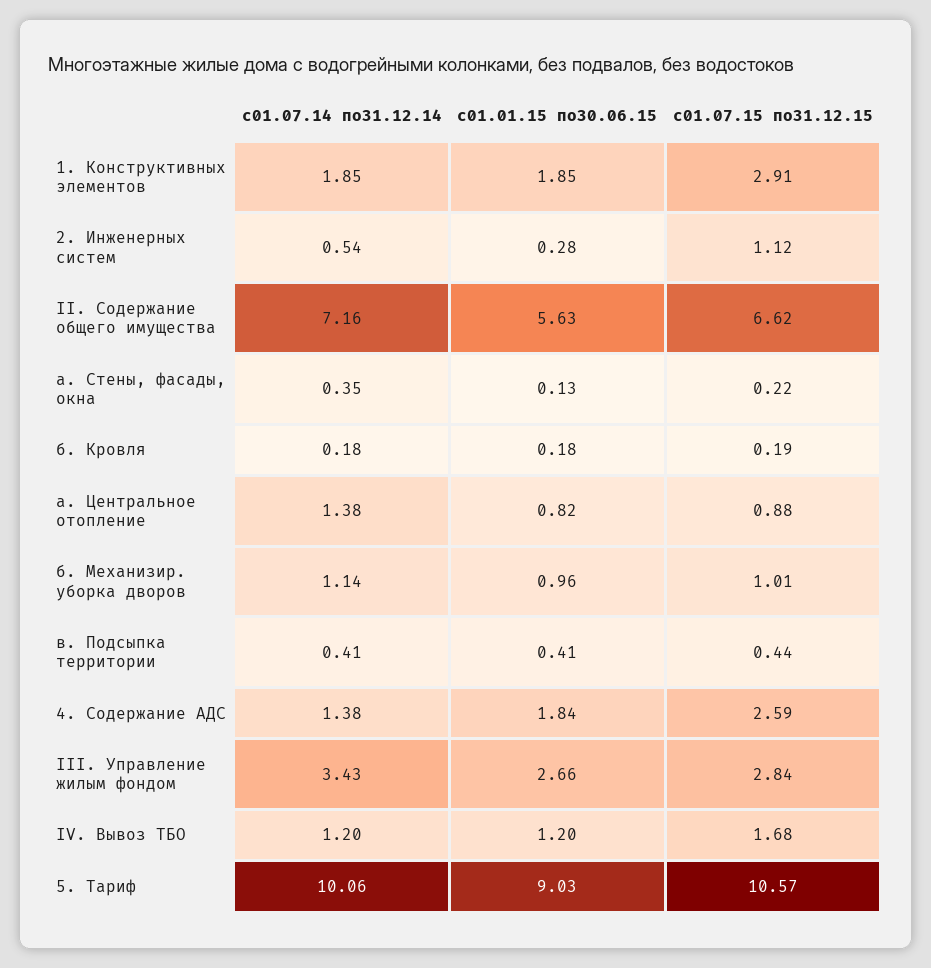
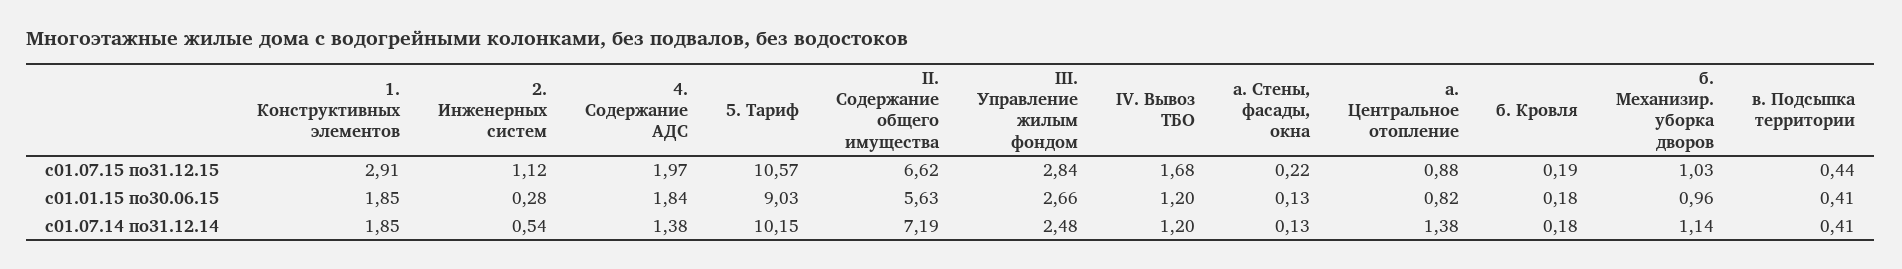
  {
    "с01.07.14 по31.12.14": {
      "1. Конструктивных элементов": 1.85,
      "2. Инженерных систем": 0.54,
-     "II. Содержание общего имущества": 7.16,
+     "II. Содержание общего имущества": 7.19,
-     "а. Стены, фасады, окна": 0.35,
+     "а. Стены, фасады, окна": 0.13,
      "б. Кровля": 0.18,
      "а. Центральное отопление": 1.38,
      "б. Механизир. уборка дворов": 1.14,
      "в. Подсыпка территории": 0.41,
      "4. Содержание АДС": 1.38,
-     "III. Управление жилым фондом": 3.43,
+     "III. Управление жилым фондом": 2.48,
      "IV. Вывоз ТБО": 1.2,
-     "5. Тариф": 10.06
+     "5. Тариф": 10.15
    },
    "с01.01.15 по30.06.15": {
      "1. Конструктивных элементов": 1.85,
      "2. Инженерных систем": 0.28,
      "II. Содержание общего имущества": 5.63,
      "а. Стены, фасады, окна": 0.13,
      "б. Кровля": 0.18,
      "а. Центральное отопление": 0.82,
      "б. Механизир. уборка дворов": 0.96,
      "в. Подсыпка территории": 0.41,
      "4. Содержание АДС": 1.84,
      "III. Управление жилым фондом": 2.66,
      "IV. Вывоз ТБО": 1.2,
      "5. Тариф": 9.03
    },
    "с01.07.15 по31.12.15": {
      "1. Конструктивных элементов": 2.91,
      "2. Инженерных систем": 1.12,
      "II. Содержание общего имущества": 6.62,
      "а. Стены, фасады, окна": 0.22,
      "б. Кровля": 0.19,
      "а. Центральное отопление": 0.88,
-     "б. Механизир. уборка дворов": 1.01,
+     "б. Механизир. уборка дворов": 1.03,
      "в. Подсыпка территории": 0.44,
-     "4. Содержание АДС": 2.59,
+     "4. Содержание АДС": 1.97,
      "III. Управление жилым фондом": 2.84,
      "IV. Вывоз ТБО": 1.68,
      "5. Тариф": 10.57
    }
  }

